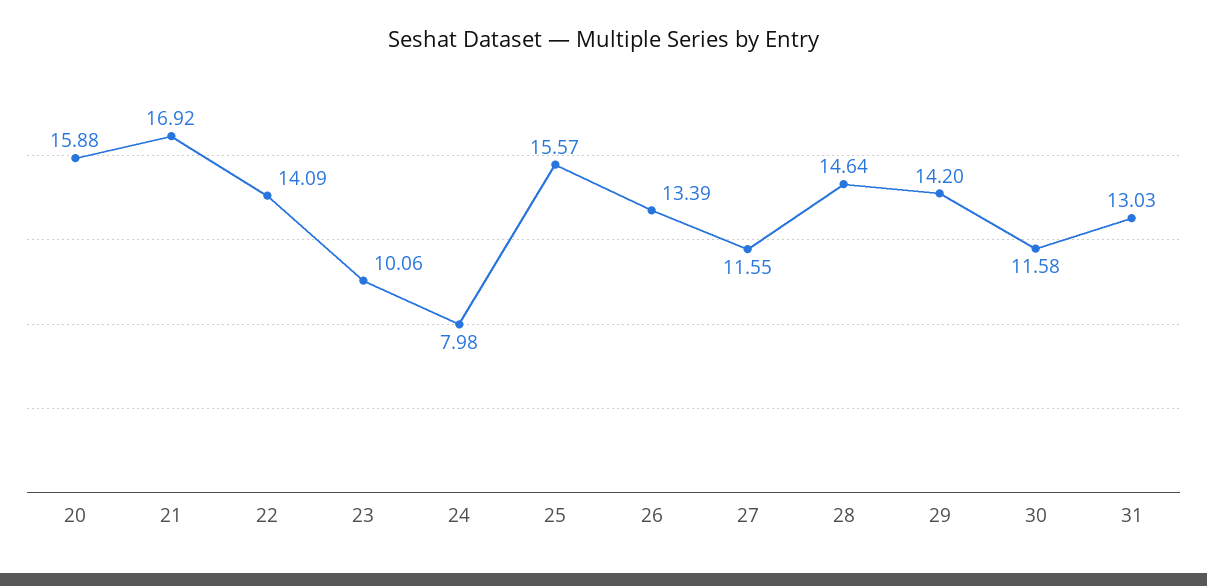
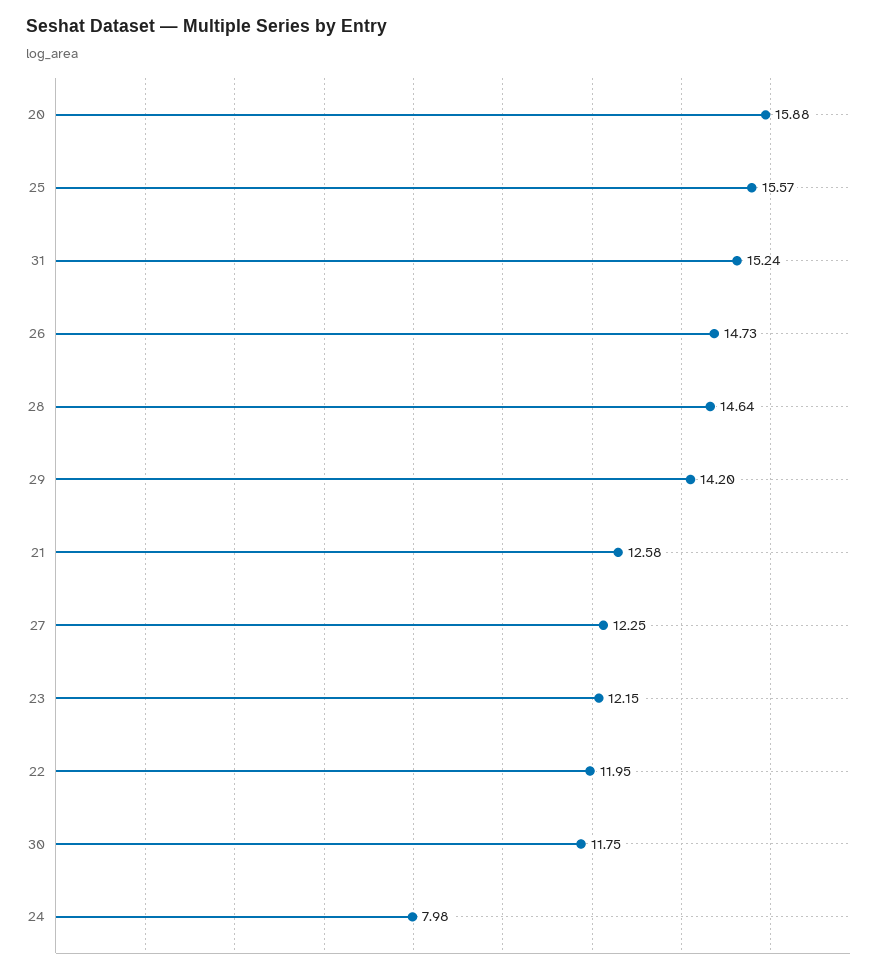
  {
    "20": 15.88,
-   "21": 16.92,
+   "21": 12.58,
-   "22": 14.09,
+   "22": 11.95,
-   "23": 10.06,
+   "23": 12.15,
    "24": 7.98,
    "25": 15.57,
-   "26": 13.39,
+   "26": 14.73,
-   "27": 11.55,
+   "27": 12.25,
    "28": 14.64,
    "29": 14.2,
-   "30": 11.58,
+   "30": 11.75,
-   "31": 13.03
+   "31": 15.24
  }

